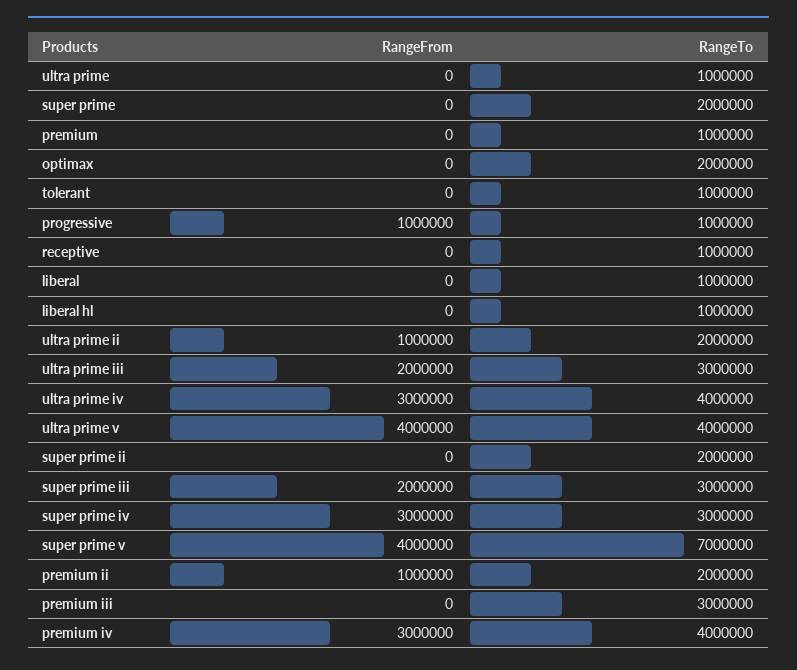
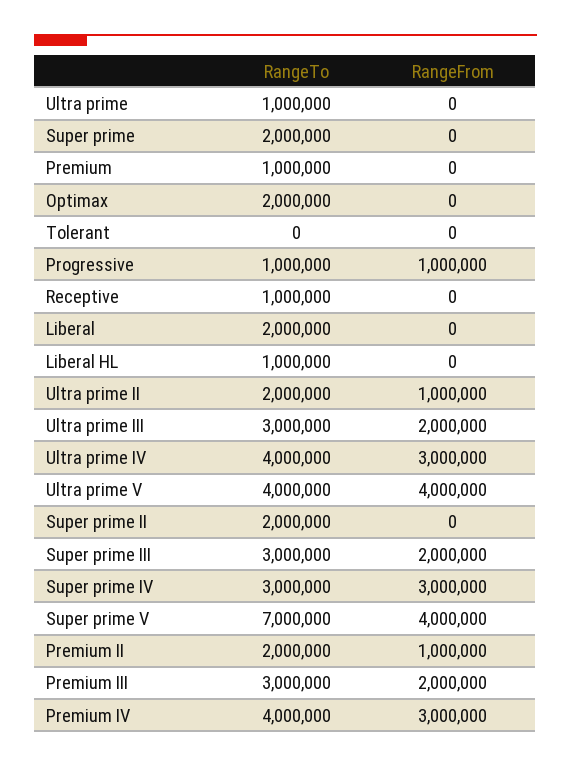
  {
    "RangeFrom": {
      "ultra prime": 0,
      "super prime": 0,
      "premium": 0,
      "optimax": 0,
      "tolerant": 0,
      "progressive": 1000000,
      "receptive": 0,
      "liberal": 0,
      "liberal hl": 0,
      "ultra prime ii": 1000000,
      "ultra prime iii": 2000000,
      "ultra prime iv": 3000000,
      "ultra prime v": 4000000,
      "super prime ii": 0,
      "super prime iii": 2000000,
      "super prime iv": 3000000,
      "super prime v": 4000000,
      "premium ii": 1000000,
-     "premium iii": 0,
+     "premium iii": 2000000,
      "premium iv": 3000000
    },
    "RangeTo": {
      "ultra prime": 1000000,
      "super prime": 2000000,
      "premium": 1000000,
      "optimax": 2000000,
-     "tolerant": 1000000,
+     "tolerant": 0,
      "progressive": 1000000,
      "receptive": 1000000,
-     "liberal": 1000000,
+     "liberal": 2000000,
      "liberal hl": 1000000,
      "ultra prime ii": 2000000,
      "ultra prime iii": 3000000,
      "ultra prime iv": 4000000,
      "ultra prime v": 4000000,
      "super prime ii": 2000000,
      "super prime iii": 3000000,
      "super prime iv": 3000000,
      "super prime v": 7000000,
      "premium ii": 2000000,
      "premium iii": 3000000,
      "premium iv": 4000000
    }
  }

